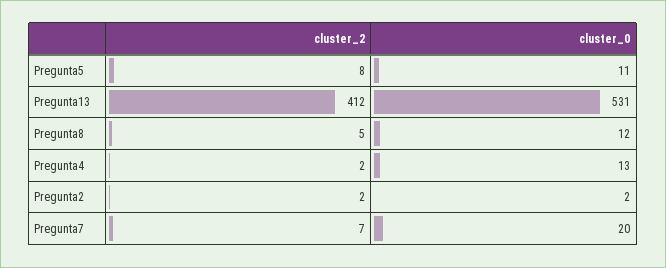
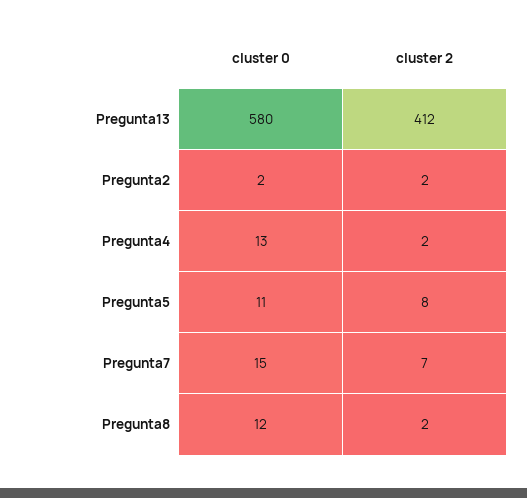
  {
    "cluster_2": {
      "Pregunta5": 8,
      "Pregunta13": 412,
-     "Pregunta8": 5,
+     "Pregunta8": 2,
      "Pregunta4": 2,
      "Pregunta2": 2,
      "Pregunta7": 7
    },
    "cluster_0": {
      "Pregunta5": 11,
-     "Pregunta13": 531,
+     "Pregunta13": 580,
      "Pregunta8": 12,
      "Pregunta4": 13,
      "Pregunta2": 2,
-     "Pregunta7": 20
+     "Pregunta7": 15
    }
  }

